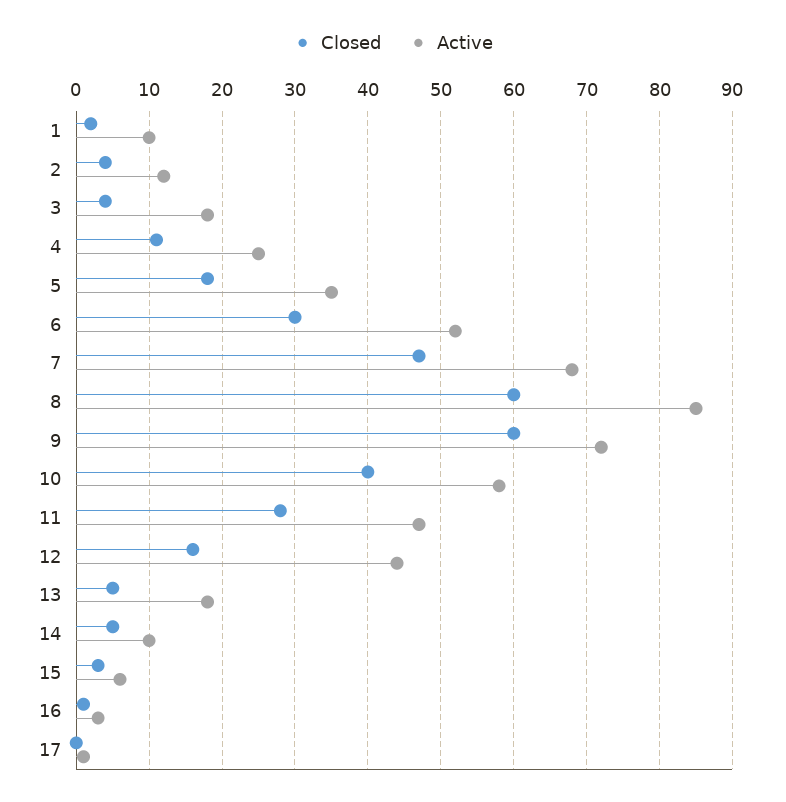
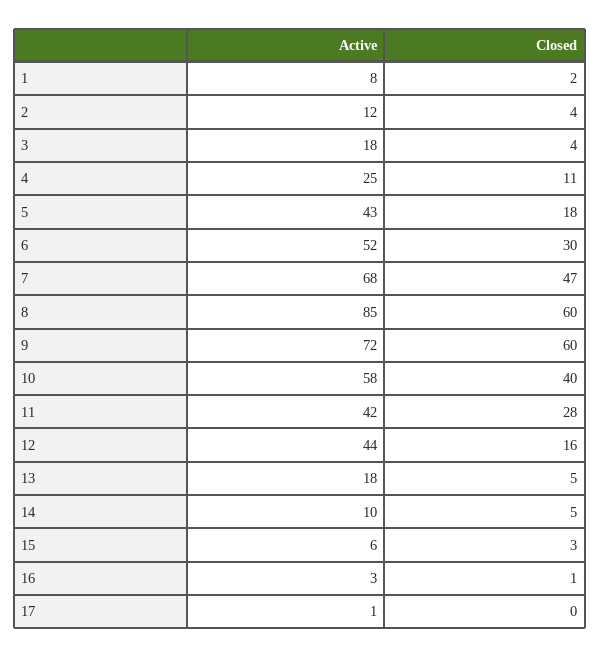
  {
    "Closed": {
      "1": 2,
      "2": 4,
      "3": 4,
      "4": 11,
      "5": 18,
      "6": 30,
      "7": 47,
      "8": 60,
      "9": 60,
      "10": 40,
      "11": 28,
      "12": 16,
      "13": 5,
      "14": 5,
      "15": 3,
      "16": 1,
      "17": 0
    },
    "Active": {
-     "1": 10,
+     "1": 8,
      "2": 12,
      "3": 18,
      "4": 25,
-     "5": 35,
+     "5": 43,
      "6": 52,
      "7": 68,
      "8": 85,
      "9": 72,
      "10": 58,
-     "11": 47,
+     "11": 42,
      "12": 44,
      "13": 18,
      "14": 10,
      "15": 6,
      "16": 3,
      "17": 1
    }
  }

